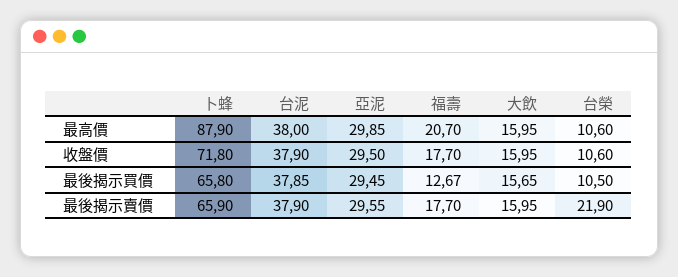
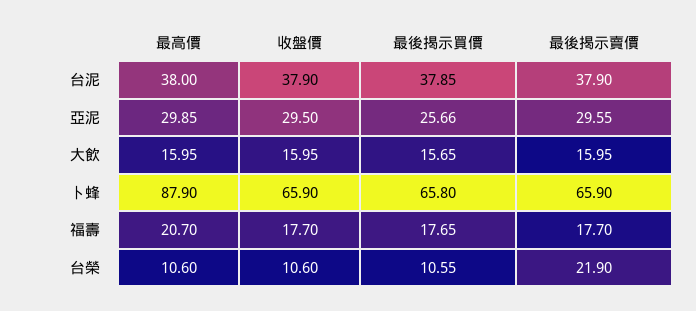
  {
    "卜蜂": {
      "最高價": 87.9,
-     "收盤價": 71.8,
+     "收盤價": 65.9,
      "最後揭示買價": 65.8,
      "最後揭示賣價": 65.9
    },
    "台泥": {
      "最高價": 38,
      "收盤價": 37.9,
      "最後揭示買價": 37.85,
      "最後揭示賣價": 37.9
    },
    "亞泥": {
      "最高價": 29.85,
      "收盤價": 29.5,
-     "最後揭示買價": 29.45,
+     "最後揭示買價": 25.66,
      "最後揭示賣價": 29.55
    },
    "福壽": {
      "最高價": 20.7,
      "收盤價": 17.7,
-     "最後揭示買價": 12.67,
+     "最後揭示買價": 17.65,
      "最後揭示賣價": 17.7
    },
    "大飲": {
      "最高價": 15.95,
      "收盤價": 15.95,
      "最後揭示買價": 15.65,
      "最後揭示賣價": 15.95
    },
    "台榮": {
      "最高價": 10.6,
      "收盤價": 10.6,
-     "最後揭示買價": 10.5,
+     "最後揭示買價": 10.55,
      "最後揭示賣價": 21.9
    }
  }

